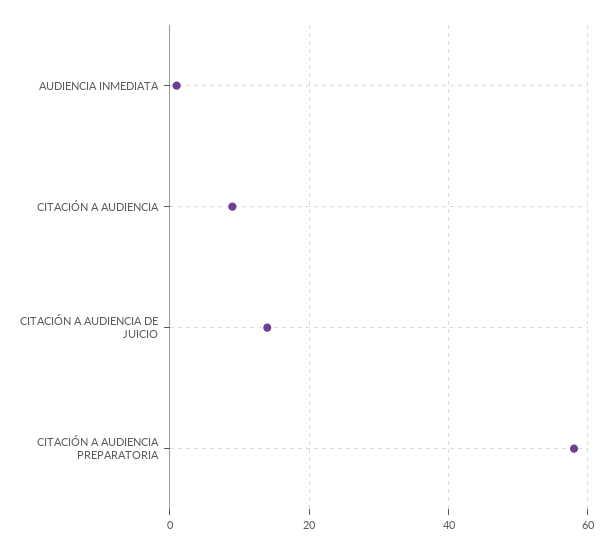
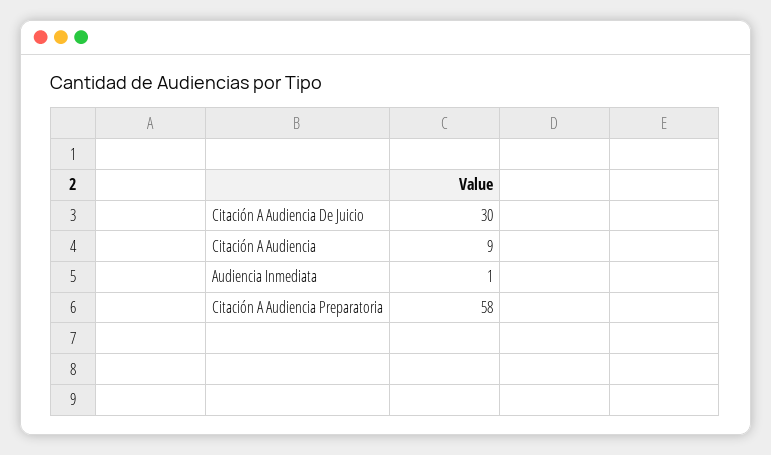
  {
    "AUDIENCIA INMEDIATA": 1,
    "CITACIÓN A AUDIENCIA": 9,
-   "CITACIÓN A AUDIENCIA DE JUICIO": 15,
+   "CITACIÓN A AUDIENCIA DE JUICIO": 30,
    "CITACIÓN A AUDIENCIA PREPARATORIA": 58
  }

